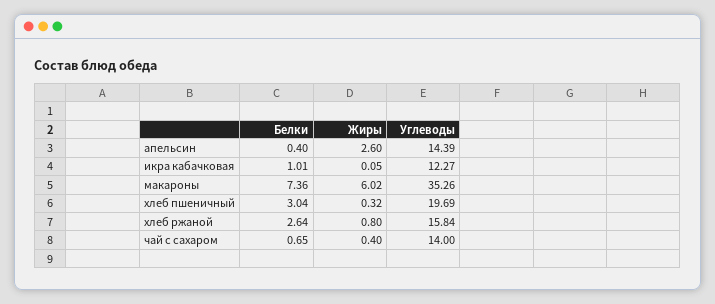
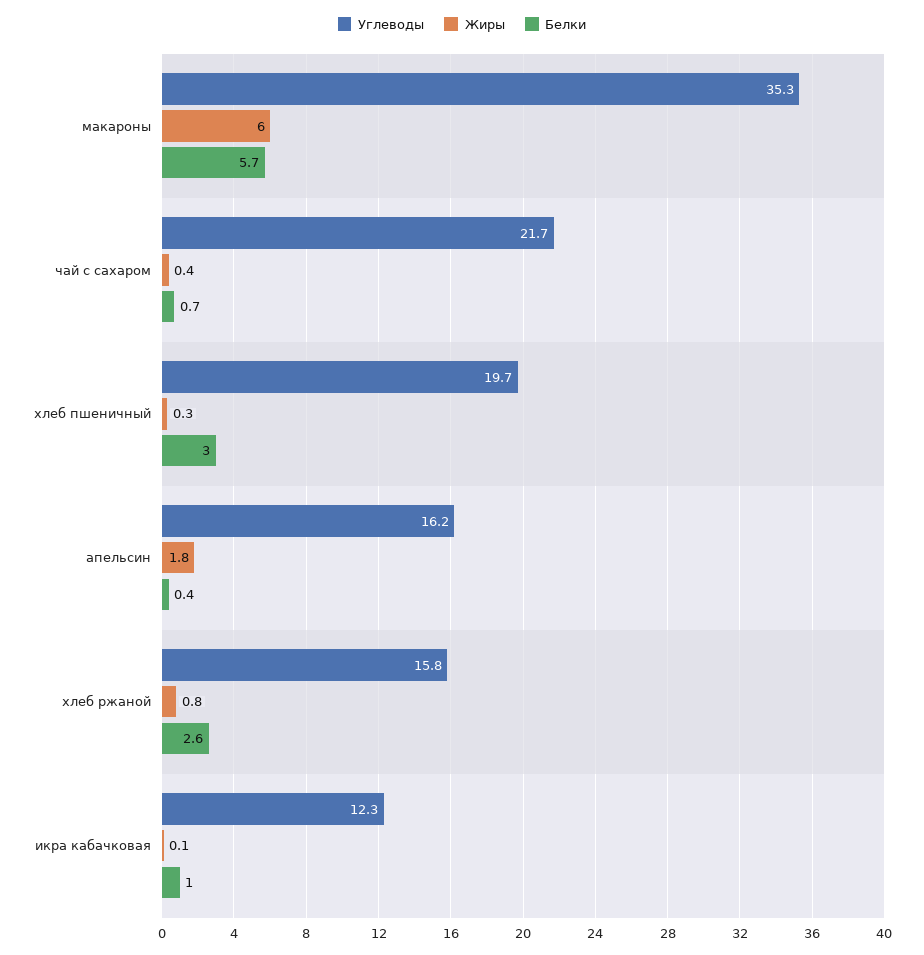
  {
    "Белки": {
      "апельсин": 0.4,
      "икра кабачковая": 1.01,
-     "макароны": 7.36,
+     "макароны": 5.7,
      "хлеб пшеничный": 3.04,
      "хлеб ржаной": 2.64,
      "чай с сахаром": 0.65
    },
    "Жиры": {
-     "апельсин": 2.6,
+     "апельсин": 1.8,
      "икра кабачковая": 0.05,
      "макароны": 6.02,
      "хлеб пшеничный": 0.32,
      "хлеб ржаной": 0.8,
      "чай с сахаром": 0.4
    },
    "Углеводы": {
-     "апельсин": 14.39,
+     "апельсин": 16.2,
      "икра кабачковая": 12.27,
      "макароны": 35.26,
      "хлеб пшеничный": 19.69,
      "хлеб ржаной": 15.84,
-     "чай с сахаром": 14
+     "чай с сахаром": 21.7
    }
  }

